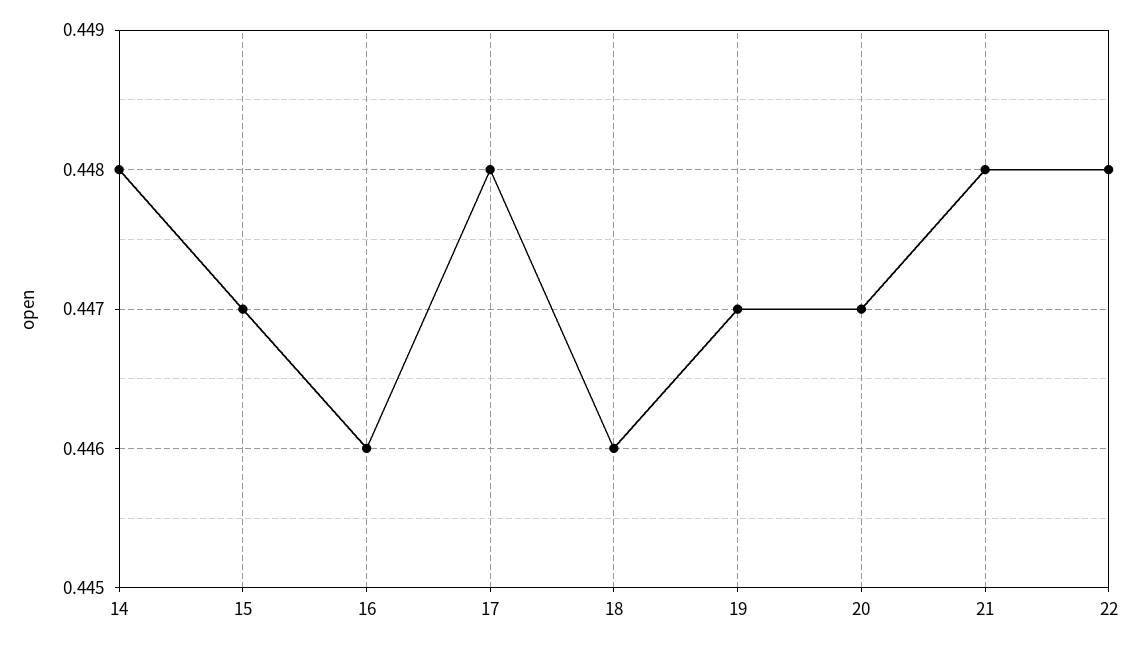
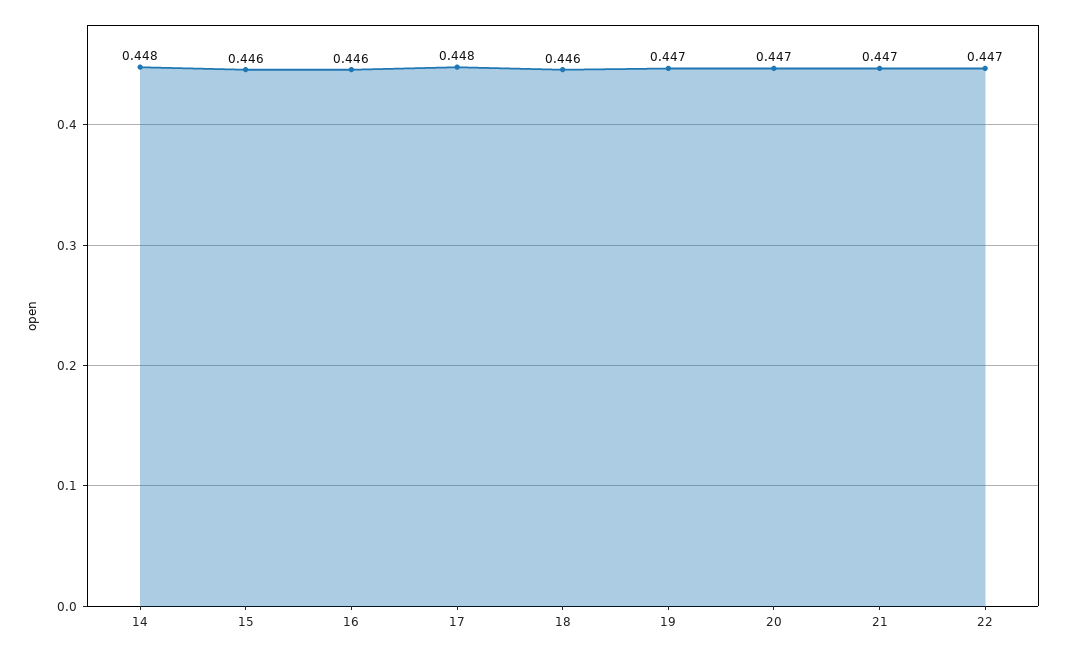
  {
    "14": 0.448,
-   "15": 0.447,
+   "15": 0.446,
    "16": 0.446,
    "17": 0.448,
    "18": 0.446,
    "19": 0.447,
    "20": 0.447,
-   "21": 0.448,
+   "21": 0.447,
-   "22": 0.448
+   "22": 0.447
  }

